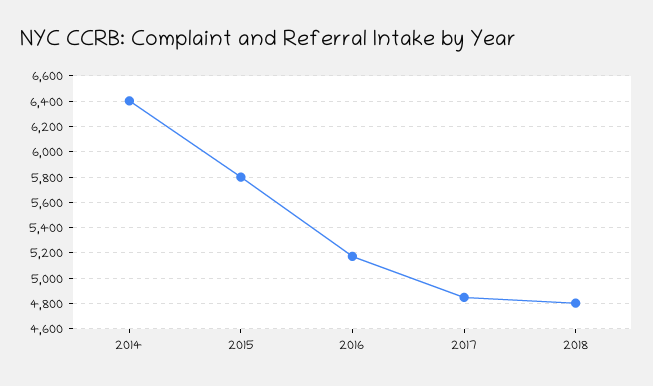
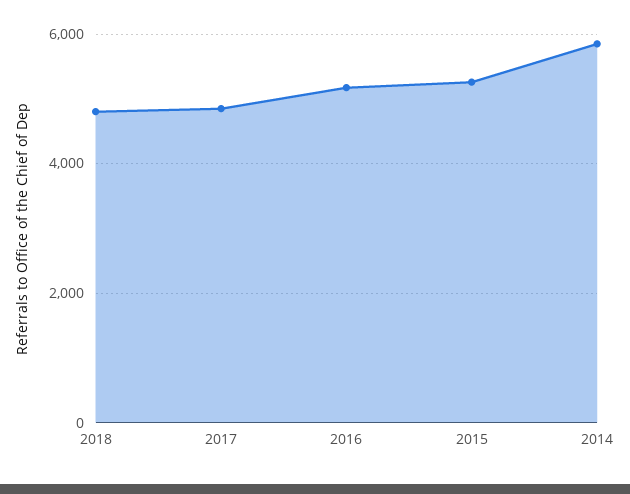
  {
-   "2014": 6400,
+   "2014": 5800,
-   "2015": 5800,
+   "2015": 5200,
    "2016": 5150,
    "2017": 4850,
    "2018": 4800
  }

